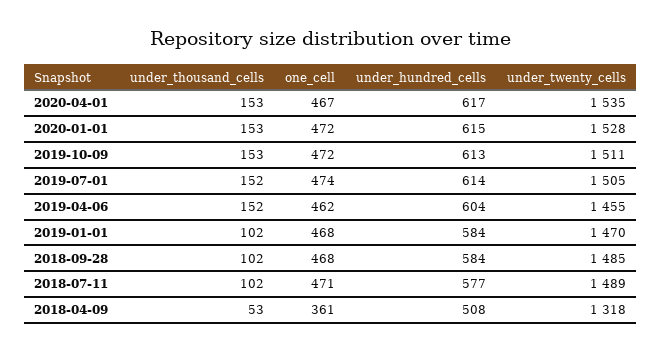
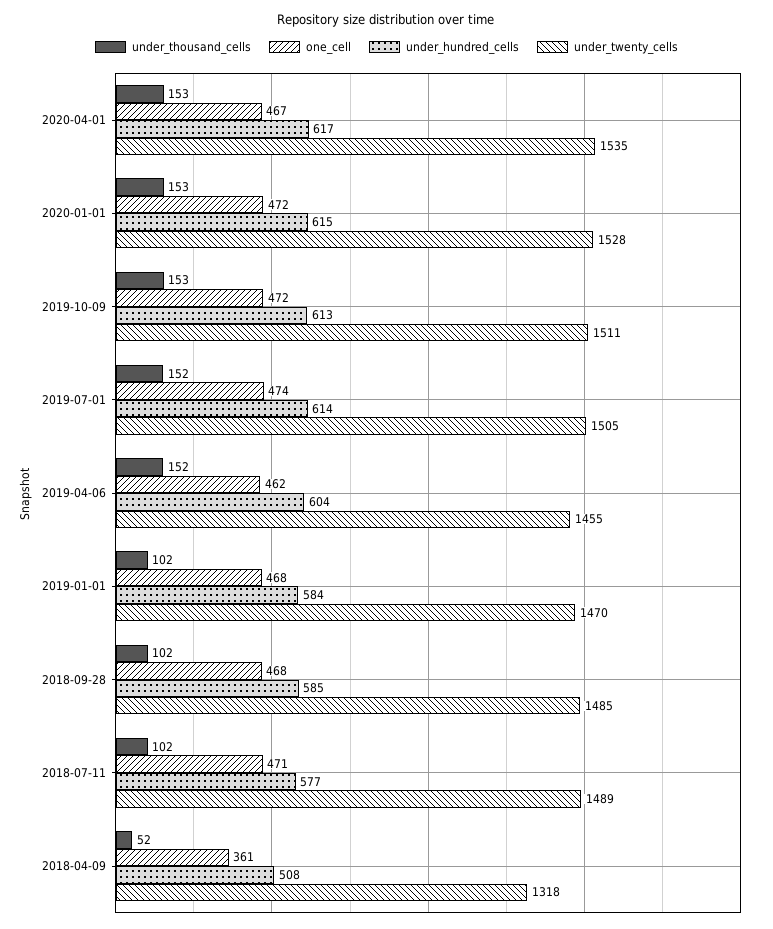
  {
    "under_thousand_cells": {
      "2020-04-01": 153,
      "2020-01-01": 153,
      "2019-10-09": 153,
      "2019-07-01": 152,
      "2019-04-06": 152,
      "2019-01-01": 102,
      "2018-09-28": 102,
      "2018-07-11": 102,
-     "2018-04-09": 53
+     "2018-04-09": 52
    },
    "one_cell": {
      "2020-04-01": 467,
      "2020-01-01": 472,
      "2019-10-09": 472,
      "2019-07-01": 474,
      "2019-04-06": 462,
      "2019-01-01": 468,
      "2018-09-28": 468,
      "2018-07-11": 471,
      "2018-04-09": 361
    },
    "under_hundred_cells": {
      "2020-04-01": 617,
      "2020-01-01": 615,
      "2019-10-09": 613,
      "2019-07-01": 614,
      "2019-04-06": 604,
      "2019-01-01": 584,
-     "2018-09-28": 584,
+     "2018-09-28": 585,
      "2018-07-11": 577,
      "2018-04-09": 508
    },
    "under_twenty_cells": {
      "2020-04-01": 1535,
      "2020-01-01": 1528,
      "2019-10-09": 1511,
      "2019-07-01": 1505,
      "2019-04-06": 1455,
      "2019-01-01": 1470,
      "2018-09-28": 1485,
      "2018-07-11": 1489,
      "2018-04-09": 1318
    }
  }

